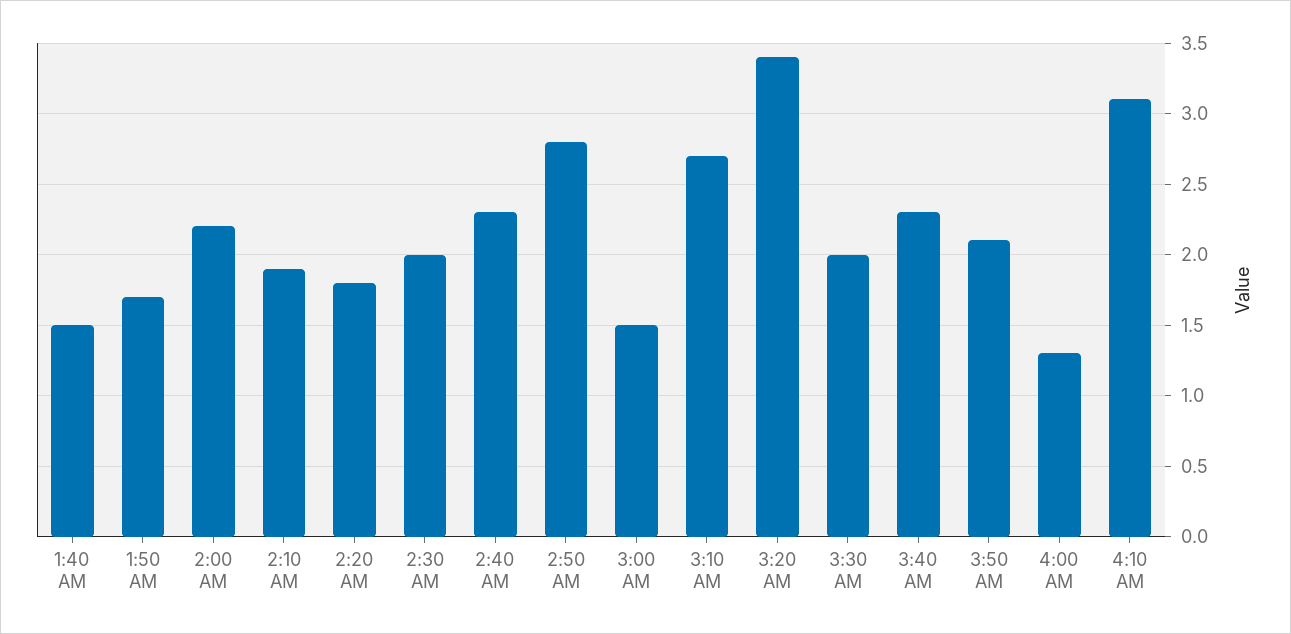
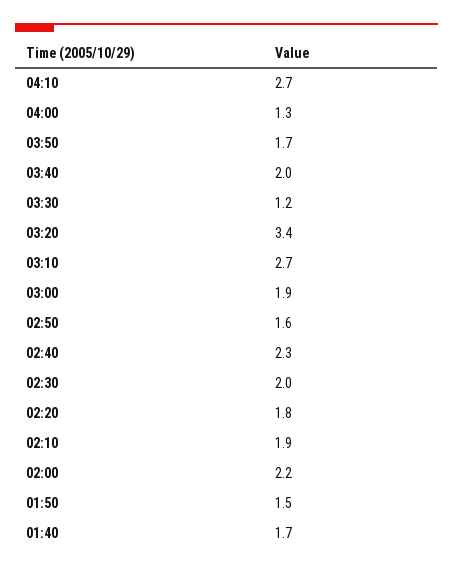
  {
-   "1:40 AM": 1.5,
+   "1:40 AM": 1.7,
-   "1:50 AM": 1.7,
+   "1:50 AM": 1.5,
    "2:00 AM": 2.2,
    "2:10 AM": 1.9,
    "2:20 AM": 1.8,
    "2:30 AM": 2,
    "2:40 AM": 2.3,
-   "2:50 AM": 2.8,
+   "2:50 AM": 1.6,
-   "3:00 AM": 1.5,
+   "3:00 AM": 1.9,
    "3:10 AM": 2.7,
    "3:20 AM": 3.4,
-   "3:30 AM": 2,
+   "3:30 AM": 1.2,
-   "3:40 AM": 2.3,
+   "3:40 AM": 2,
-   "3:50 AM": 2.1,
+   "3:50 AM": 1.7,
    "4:00 AM": 1.3,
-   "4:10 AM": 3.1
+   "4:10 AM": 2.7
  }

